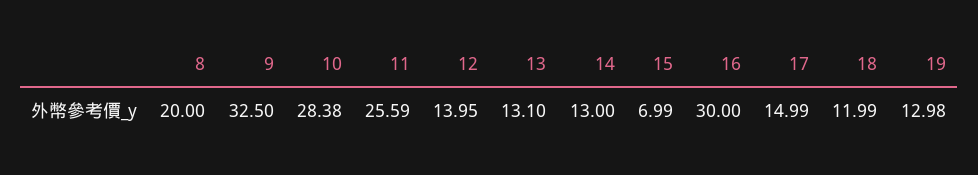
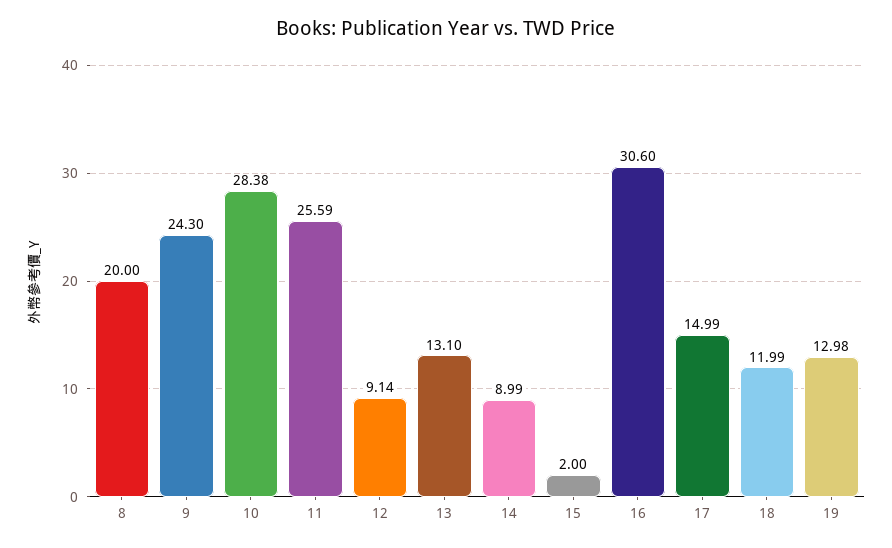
  {
    "8": 20,
-   "9": 32.5,
+   "9": 24.3,
    "10": 28.38,
    "11": 25.59,
-   "12": 13.95,
+   "12": 9.14,
    "13": 13.1,
-   "14": 13,
+   "14": 8.99,
-   "15": 6.99,
+   "15": 2,
-   "16": 30,
+   "16": 30.6,
    "17": 14.99,
    "18": 11.99,
    "19": 12.98
  }

